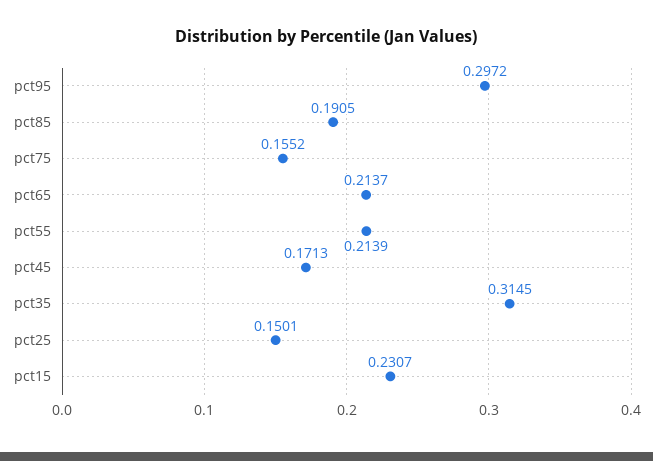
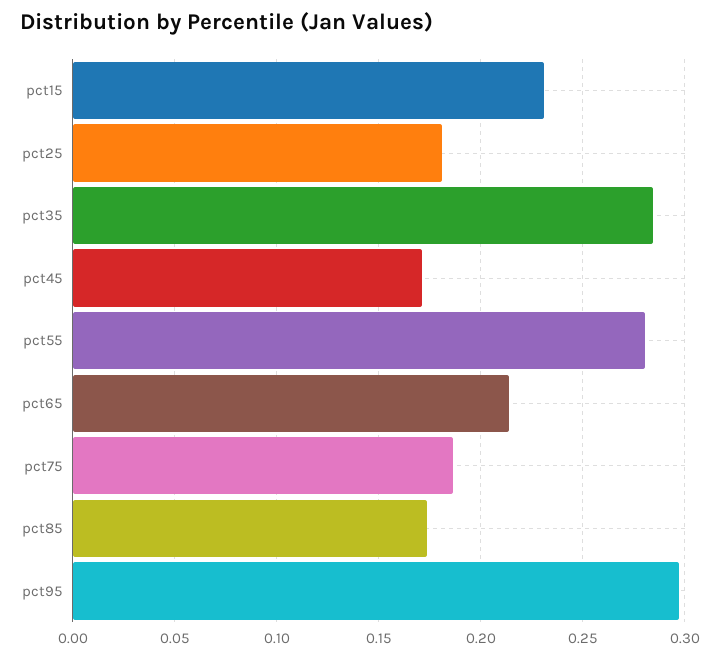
  {
    "pct95": 0.2972,
-   "pct85": 0.1905,
+   "pct85": 0.175,
-   "pct75": 0.1552,
+   "pct75": 0.185,
    "pct65": 0.2137,
-   "pct55": 0.2139,
+   "pct55": 0.28,
    "pct45": 0.1713,
-   "pct35": 0.3145,
+   "pct35": 0.285,
-   "pct25": 0.1501,
+   "pct25": 0.18,
    "pct15": 0.2307
  }

